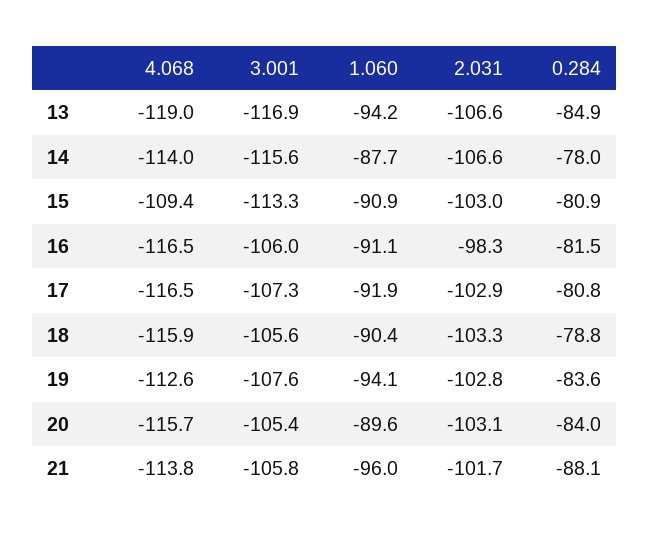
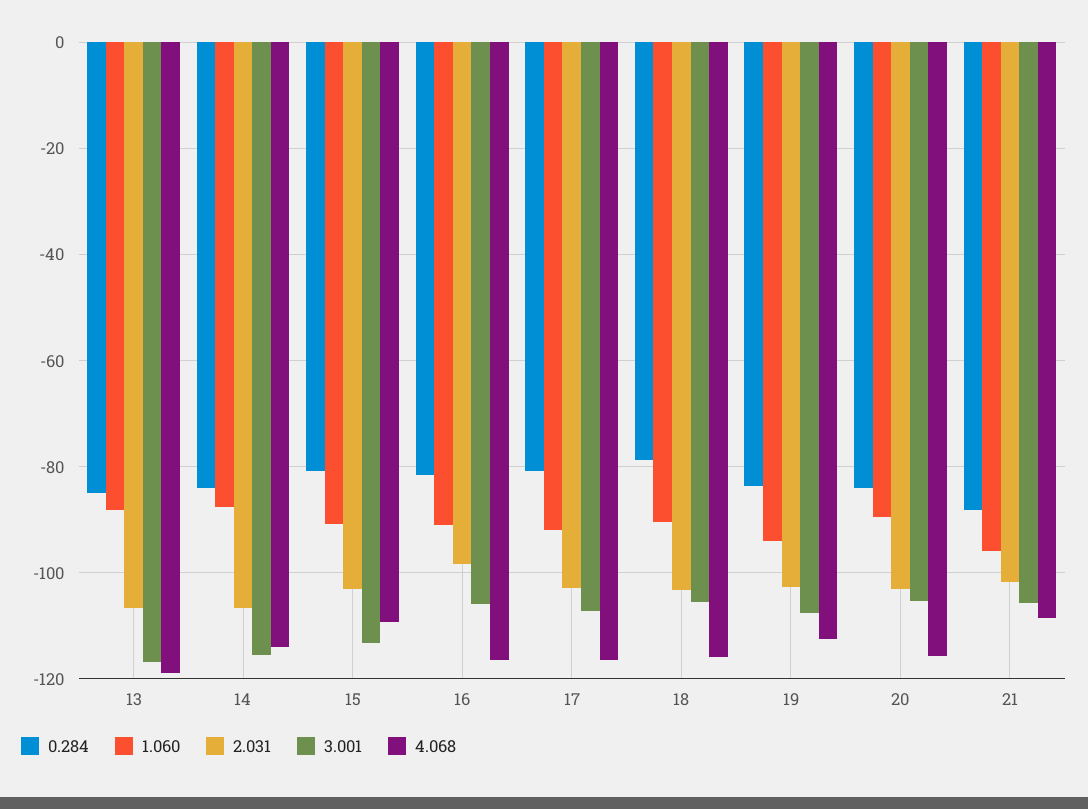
  {
    "4.068": {
      "13": -119,
      "14": -114,
      "15": -109.4,
      "16": -116.5,
      "17": -116.5,
      "18": -115.9,
      "19": -112.6,
      "20": -115.7,
-     "21": -113.8
+     "21": -108
    },
    "3.001": {
      "13": -116.9,
      "14": -115.6,
      "15": -113.3,
      "16": -106,
      "17": -107.3,
      "18": -105.6,
      "19": -107.6,
      "20": -105.4,
      "21": -105.8
    },
    "1.060": {
-     "13": -94.2,
+     "13": -88,
      "14": -87.7,
      "15": -90.9,
      "16": -91.1,
      "17": -91.9,
      "18": -90.4,
      "19": -94.1,
      "20": -89.6,
      "21": -96
    },
    "2.031": {
      "13": -106.6,
      "14": -106.6,
      "15": -103,
      "16": -98.3,
      "17": -102.9,
      "18": -103.3,
      "19": -102.8,
      "20": -103.1,
      "21": -101.7
    },
    "0.284": {
      "13": -84.9,
-     "14": -78,
+     "14": -84,
      "15": -80.9,
      "16": -81.5,
      "17": -80.8,
      "18": -78.8,
      "19": -83.6,
      "20": -84,
      "21": -88.1
    }
  }

